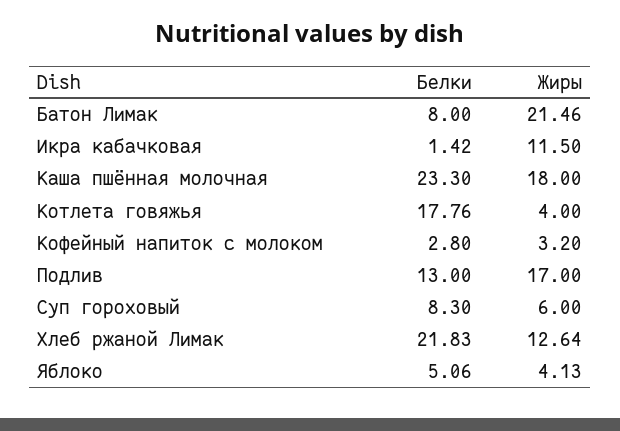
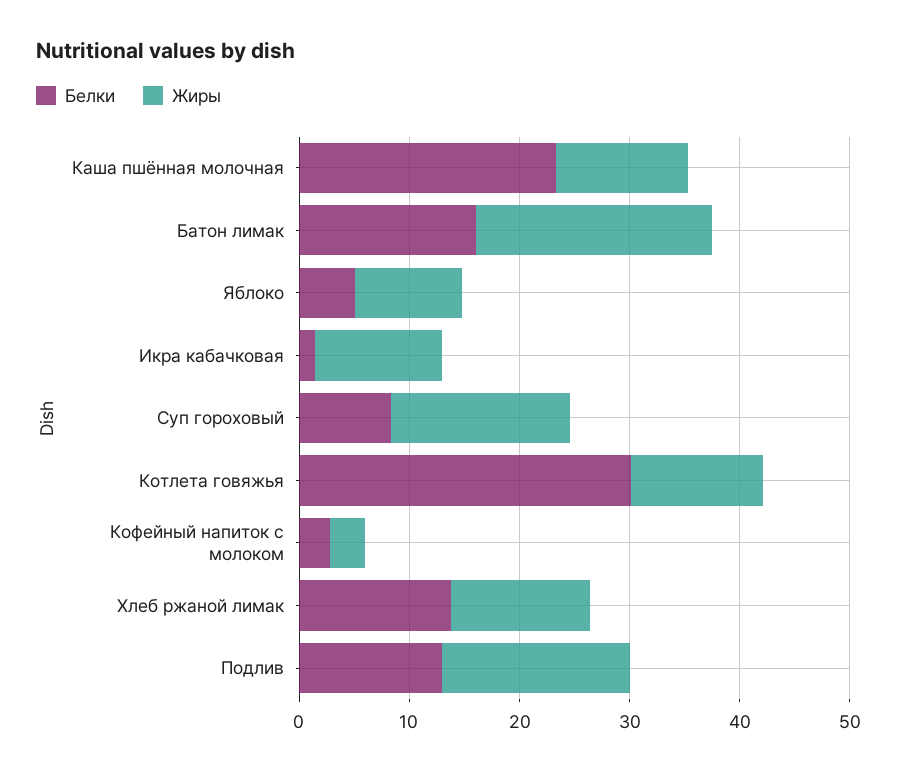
  {
    "Белки": {
-     "Батон Лимак": 8,
+     "Батон Лимак": 16,
      "Икра кабачковая": 1.42,
      "Каша пшённая молочная": 23.3,
-     "Котлета говяжья": 17.76,
+     "Котлета говяжья": 30,
      "Кофейный напиток с молоком": 2.8,
      "Подлив": 13,
      "Суп гороховый": 8.3,
-     "Хлеб ржаной Лимак": 21.83,
+     "Хлеб ржаной Лимак": 14,
      "Яблоко": 5.06
    },
    "Жиры": {
      "Батон Лимак": 21.46,
      "Икра кабачковая": 11.5,
-     "Каша пшённая молочная": 18,
+     "Каша пшённая молочная": 12,
-     "Котлета говяжья": 4,
+     "Котлета говяжья": 12,
      "Кофейный напиток с молоком": 3.2,
      "Подлив": 17,
-     "Суп гороховый": 6,
+     "Суп гороховый": 16,
      "Хлеб ржаной Лимак": 12.64,
-     "Яблоко": 4.13
+     "Яблоко": 10
    }
  }

